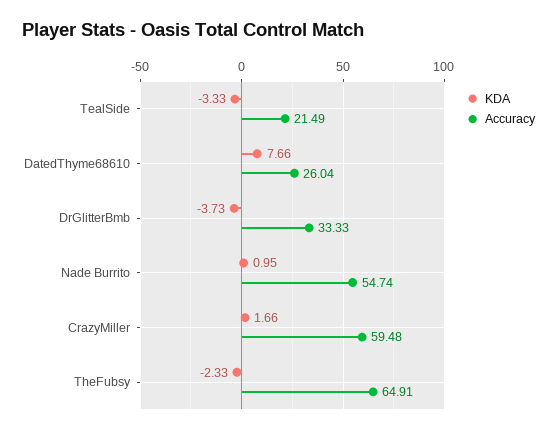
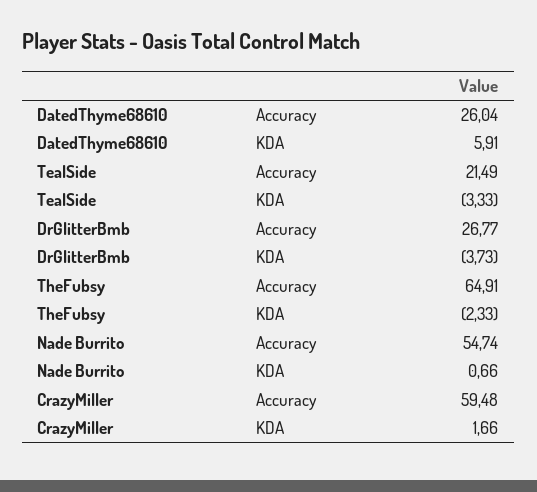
  {
    "KDA": {
      "TealSide": -3.33,
-     "DatedThyme68610": 7.66,
+     "DatedThyme68610": 5.91,
      "DrGlitterBmb": -3.73,
-     "Nade Burrito": 0.95,
+     "Nade Burrito": 0.66,
      "CrazyMiller": 1.66,
      "TheFubsy": -2.33
    },
    "Accuracy": {
      "TealSide": 21.49,
      "DatedThyme68610": 26.04,
-     "DrGlitterBmb": 33.33,
+     "DrGlitterBmb": 26.77,
      "Nade Burrito": 54.74,
      "CrazyMiller": 59.48,
      "TheFubsy": 64.91
    }
  }

